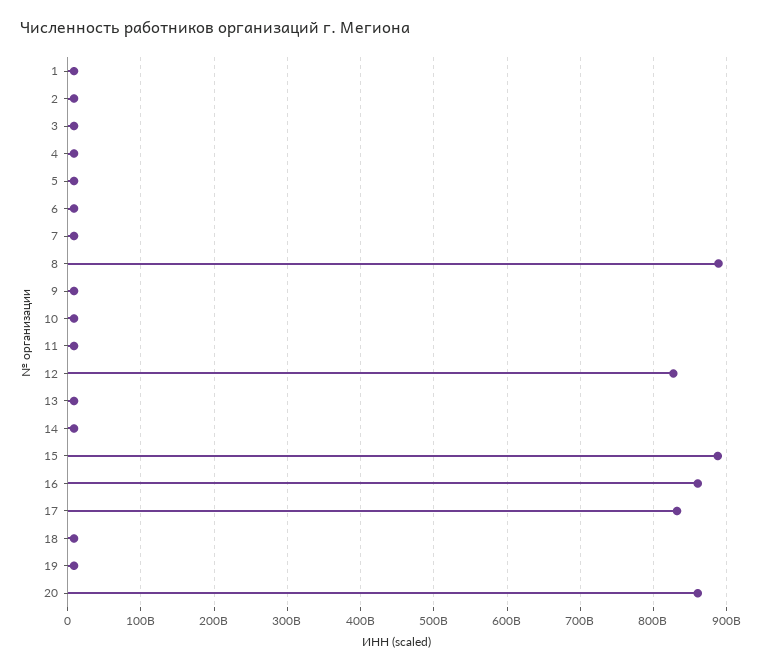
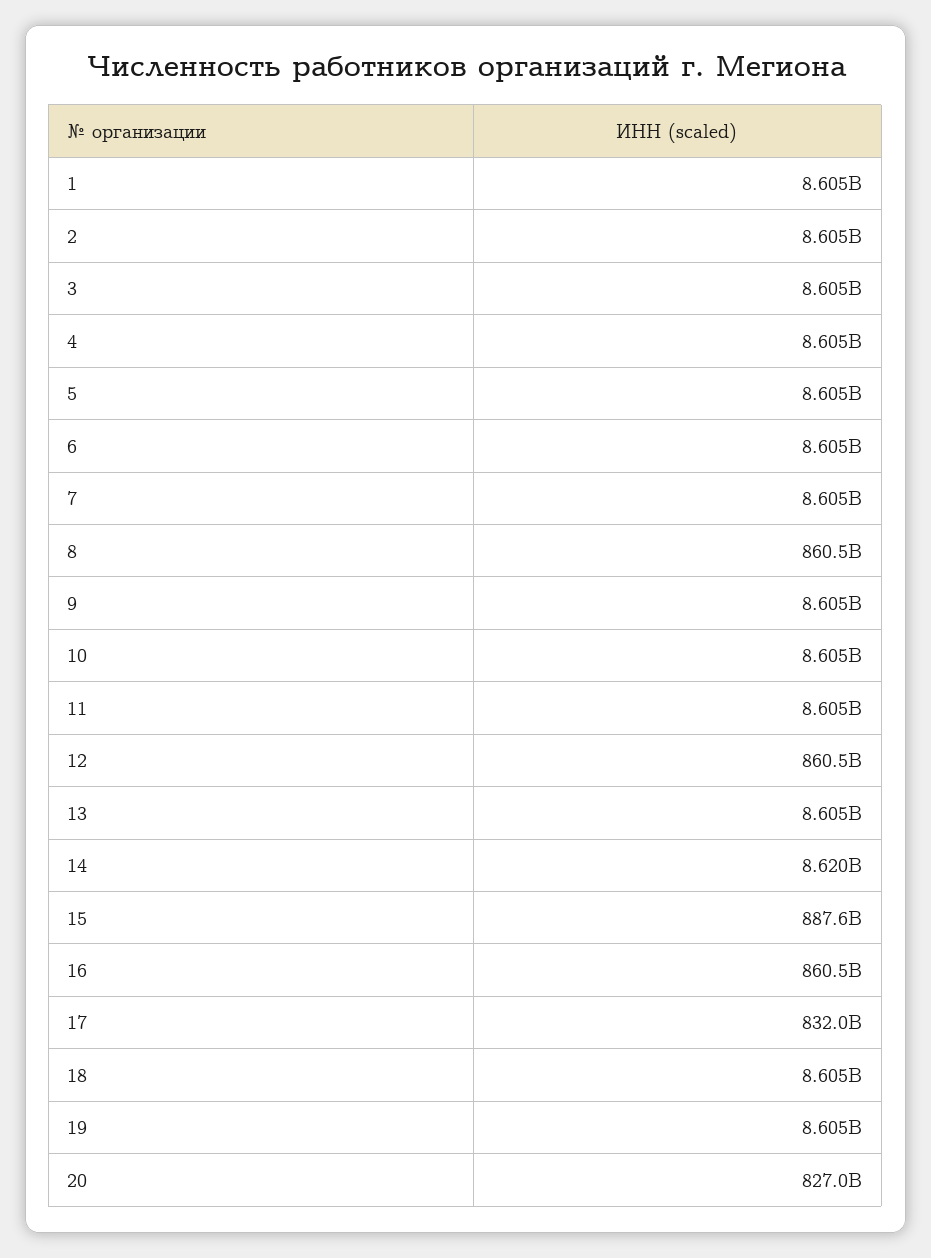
  {
    "1": 8605000000,
    "2": 8605000000,
    "3": 8605000000,
    "4": 8605000000,
    "5": 8605000000,
    "6": 8605000000,
    "7": 8605000000,
-   "8": 890000000000,
+   "8": 860500000000,
    "9": 8605000000,
    "10": 8605000000,
    "11": 8605000000,
-   "12": 830000000000,
+   "12": 860500000000,
    "13": 8605000000,
    "14": 8620000000,
    "15": 887600000000,
    "16": 860500000000,
    "17": 832000000000,
    "18": 8605000000,
    "19": 8605000000,
-   "20": 860000000000
+   "20": 827000000000
  }

